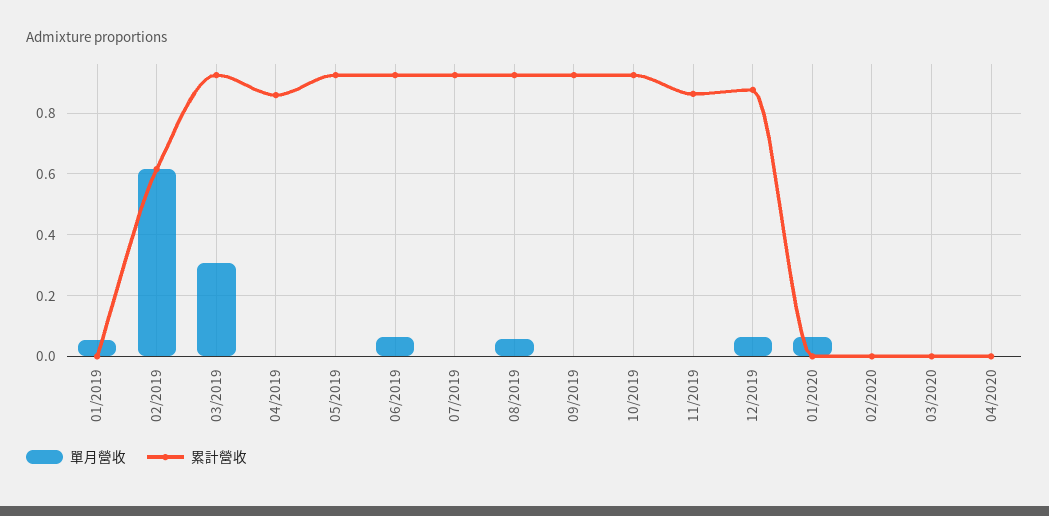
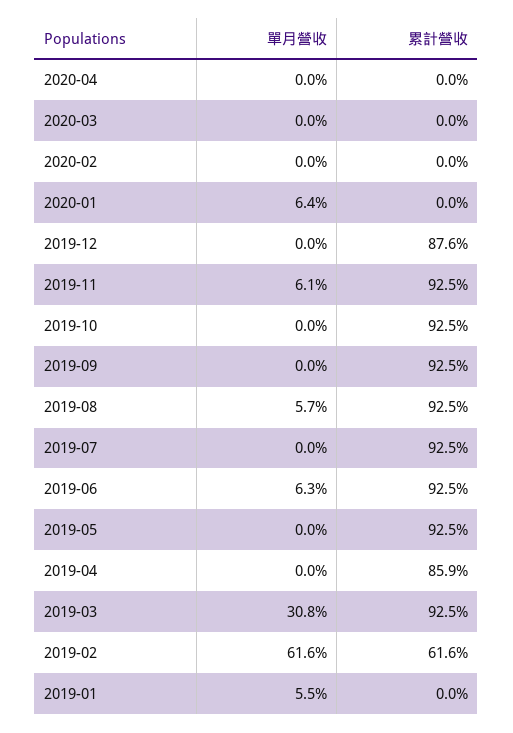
  {
    "單月營收": {
      "01/2019": 0.055,
      "02/2019": 0.616,
      "03/2019": 0.308,
      "04/2019": 0,
      "05/2019": 0,
      "06/2019": 0.063,
      "07/2019": 0,
      "08/2019": 0.057,
      "09/2019": 0,
      "10/2019": 0,
-     "11/2019": 0,
+     "11/2019": 0.061,
-     "12/2019": 0.06,
+     "12/2019": 0,
      "01/2020": 0.064,
      "02/2020": 0,
      "03/2020": 0,
      "04/2020": 0
    },
    "累計營收": {
      "01/2019": 0,
      "02/2019": 0.616,
      "03/2019": 0.925,
      "04/2019": 0.859,
      "05/2019": 0.925,
      "06/2019": 0.925,
      "07/2019": 0.925,
      "08/2019": 0.925,
      "09/2019": 0.925,
      "10/2019": 0.925,
-     "11/2019": 0.86,
+     "11/2019": 0.925,
      "12/2019": 0.876,
      "01/2020": 0,
      "02/2020": 0,
      "03/2020": 0,
      "04/2020": 0
    }
  }

